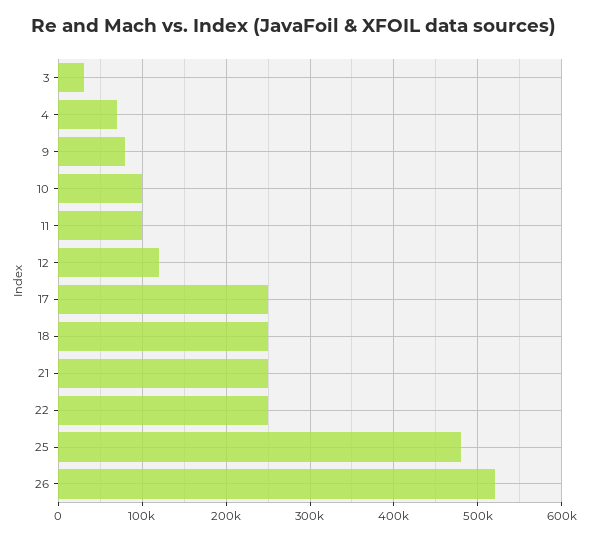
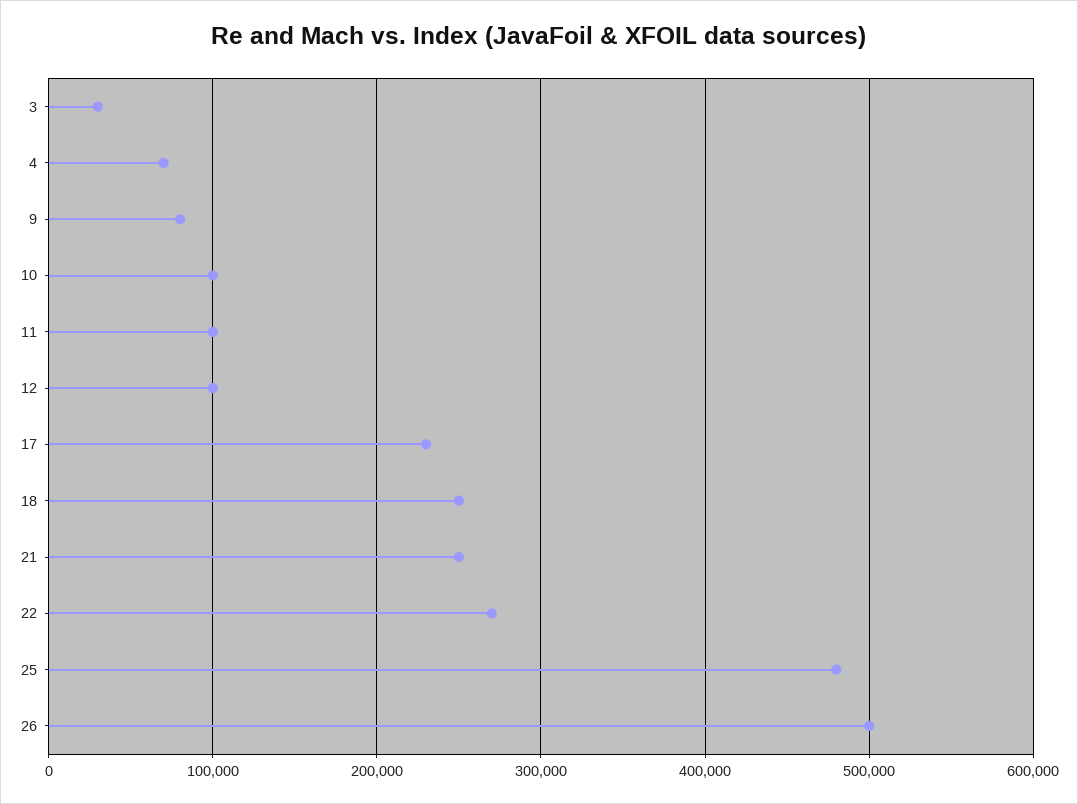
  {
    "3": 30000,
    "4": 70000,
    "9": 80000,
    "10": 100000,
    "11": 100000,
-   "12": 120000,
+   "12": 100000,
-   "17": 250000,
+   "17": 230000,
    "18": 250000,
    "21": 250000,
-   "22": 250000,
+   "22": 270000,
    "25": 480000,
-   "26": 520000
+   "26": 500000
  }

